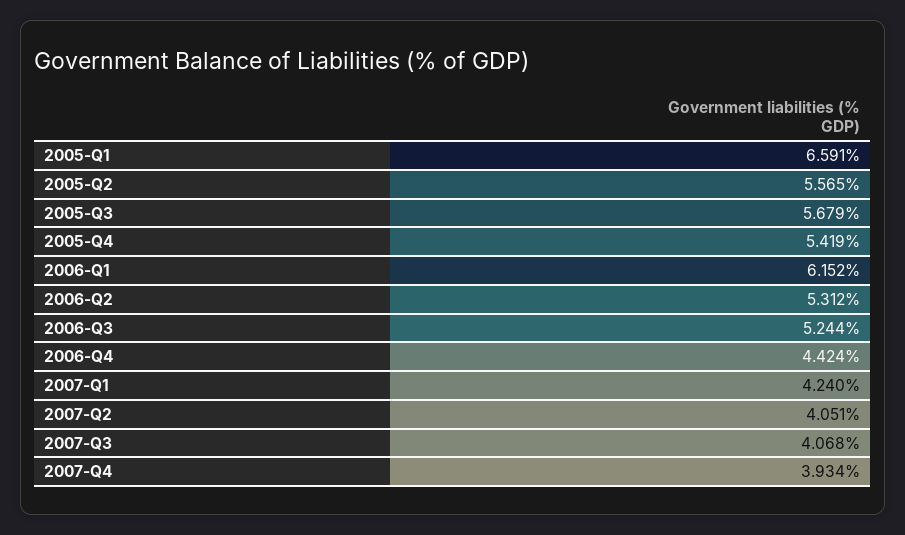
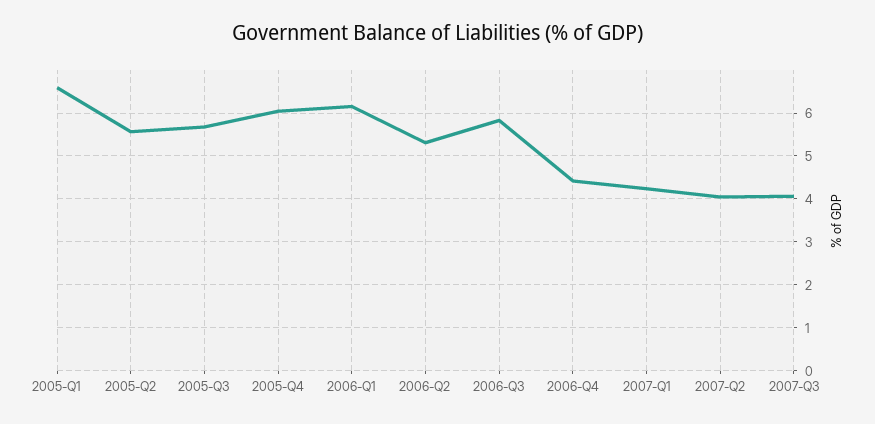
  {
    "2005-Q1": 6.591,
    "2005-Q2": 5.565,
    "2005-Q3": 5.679,
-   "2005-Q4": 5.419,
+   "2005-Q4": 6,
    "2006-Q1": 6.152,
    "2006-Q2": 5.312,
-   "2006-Q3": 5.244,
+   "2006-Q3": 5.8,
    "2006-Q4": 4.424,
    "2007-Q1": 4.24,
    "2007-Q2": 4.051,
-   "2007-Q3": 4.068,
+   "2007-Q3": 4.068
-   "2007-Q4": 3.934
  }

